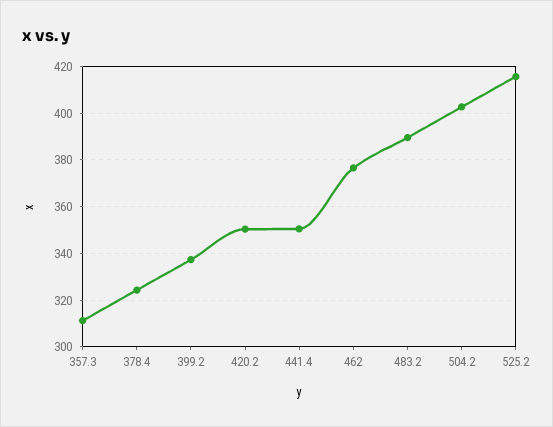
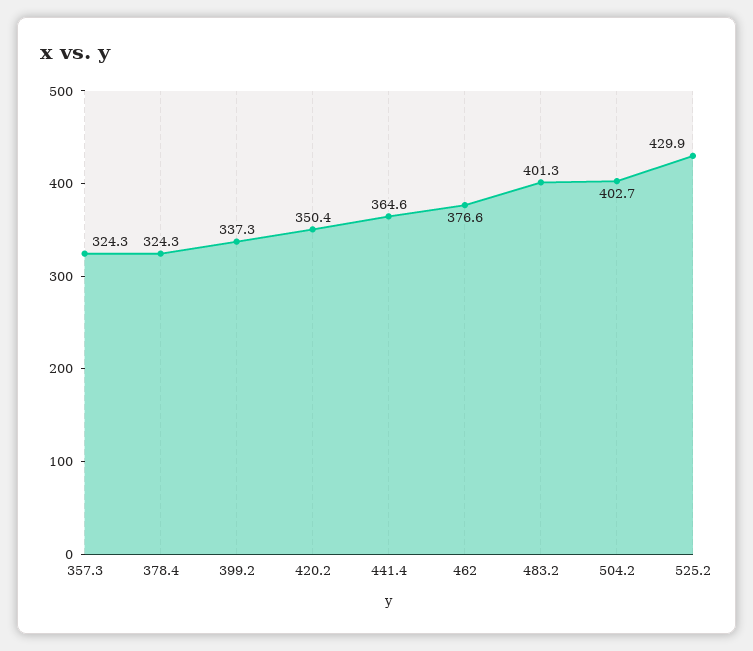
  {
-   "357.3": 310,
+   "357.3": 324.3,
    "378.4": 324.3,
    "399.2": 337.3,
    "420.2": 350.4,
-   "441.4": 350,
+   "441.4": 364.6,
    "462": 376.6,
-   "483.2": 390,
+   "483.2": 401.3,
    "504.2": 402.7,
-   "525.2": 415
+   "525.2": 429.9
  }

